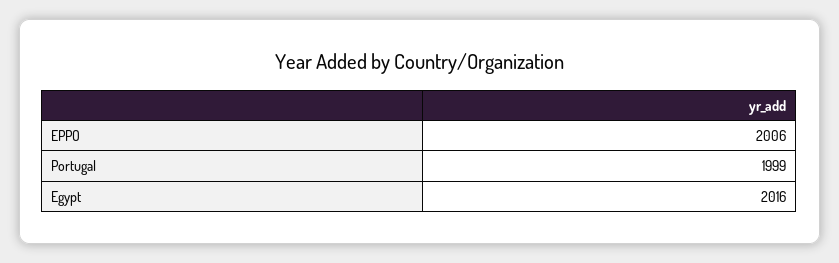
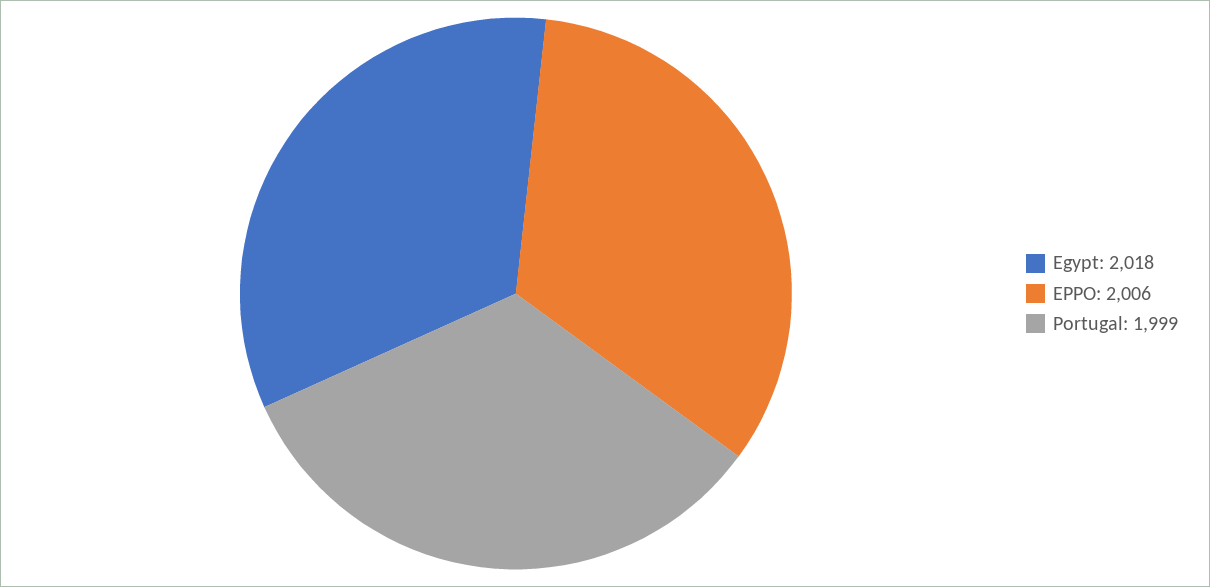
  {
    "EPPO": 2006,
    "Portugal": 1999,
-   "Egypt": 2016
+   "Egypt": 2018
  }

